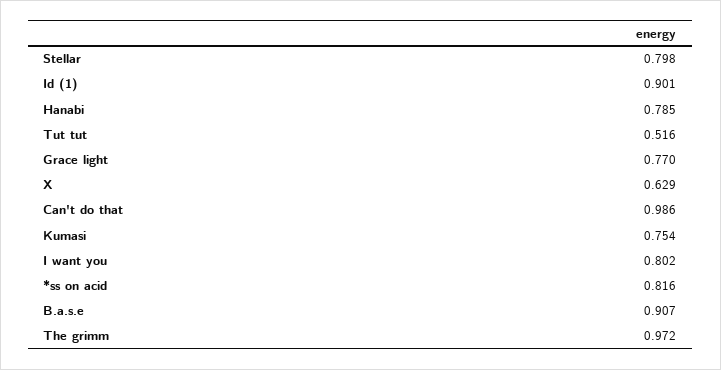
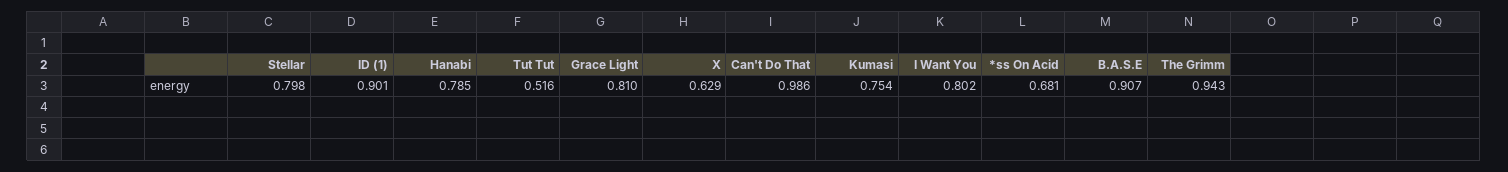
  {
    "Stellar": 0.798,
    "Id (1)": 0.901,
    "Hanabi": 0.785,
    "Tut tut": 0.516,
-   "Grace light": 0.77,
+   "Grace light": 0.81,
    "X": 0.629,
    "Can't do that": 0.986,
    "Kumasi": 0.754,
    "I want you": 0.802,
-   "*ss on acid": 0.816,
+   "*ss on acid": 0.681,
    "B.a.s.e": 0.907,
-   "The grimm": 0.972
+   "The grimm": 0.943
  }

